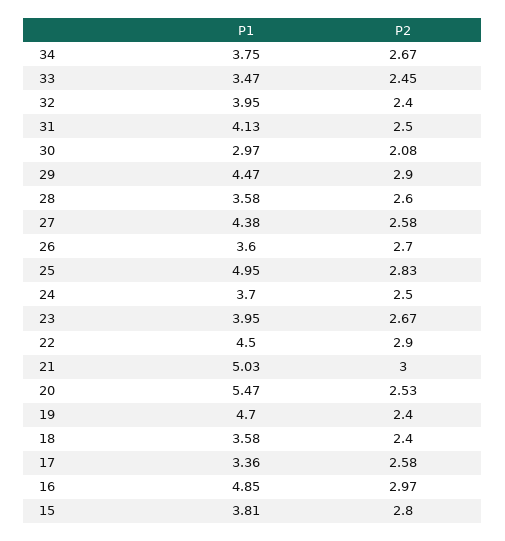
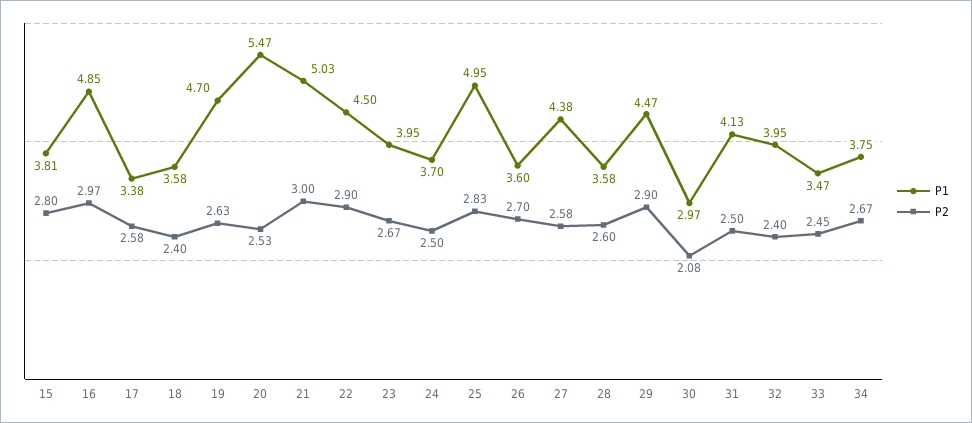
  {
    "P1": {
      "34": 3.75,
      "33": 3.47,
      "32": 3.95,
      "31": 4.13,
      "30": 2.97,
      "29": 4.47,
      "28": 3.58,
      "27": 4.38,
      "26": 3.6,
      "25": 4.95,
      "24": 3.7,
      "23": 3.95,
      "22": 4.5,
      "21": 5.03,
      "20": 5.47,
      "19": 4.7,
      "18": 3.58,
-     "17": 3.36,
+     "17": 3.38,
      "16": 4.85,
      "15": 3.81
    },
    "P2": {
      "34": 2.67,
      "33": 2.45,
      "32": 2.4,
      "31": 2.5,
      "30": 2.08,
      "29": 2.9,
      "28": 2.6,
      "27": 2.58,
      "26": 2.7,
      "25": 2.83,
      "24": 2.5,
      "23": 2.67,
      "22": 2.9,
      "21": 3,
      "20": 2.53,
-     "19": 2.4,
+     "19": 2.63,
      "18": 2.4,
      "17": 2.58,
      "16": 2.97,
      "15": 2.8
    }
  }

